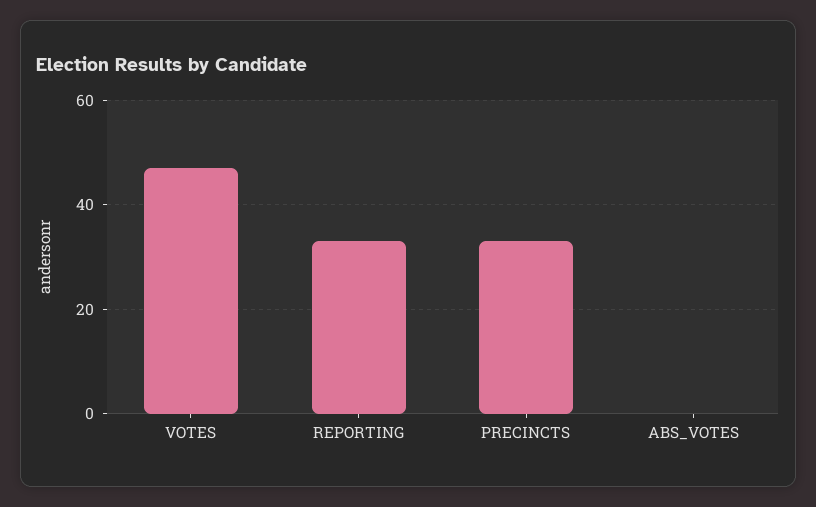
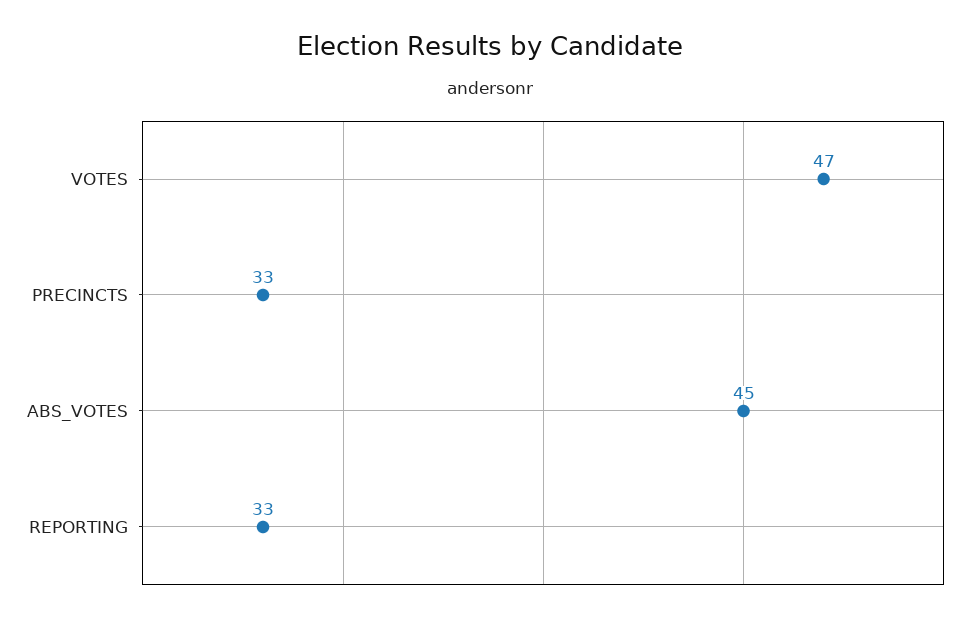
  {
    "VOTES": 47,
    "REPORTING": 33,
    "PRECINCTS": 33,
-   "ABS_VOTES": 0
+   "ABS_VOTES": 45
  }

